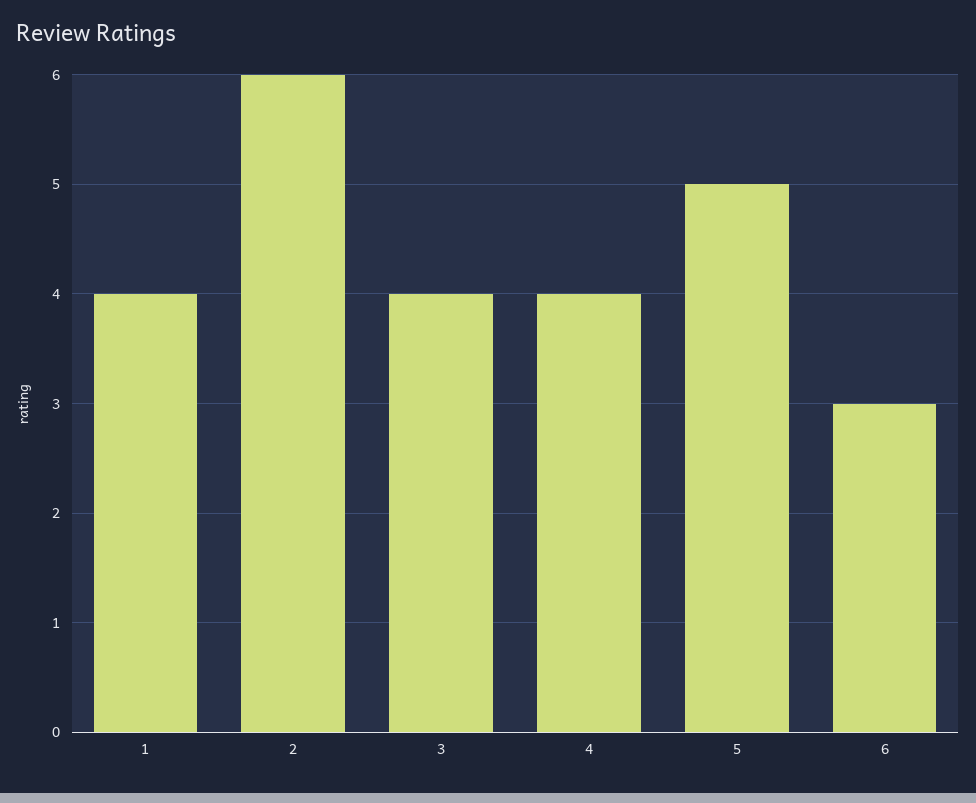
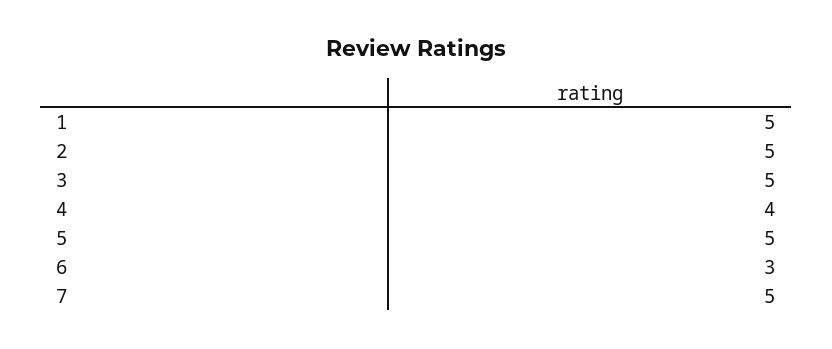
  {
-   "1": 4,
+   "1": 5,
-   "2": 6,
+   "2": 5,
-   "3": 4,
+   "3": 5,
    "4": 4,
    "5": 5,
-   "6": 3
+   "6": 3,
+   "7": 5
  }

